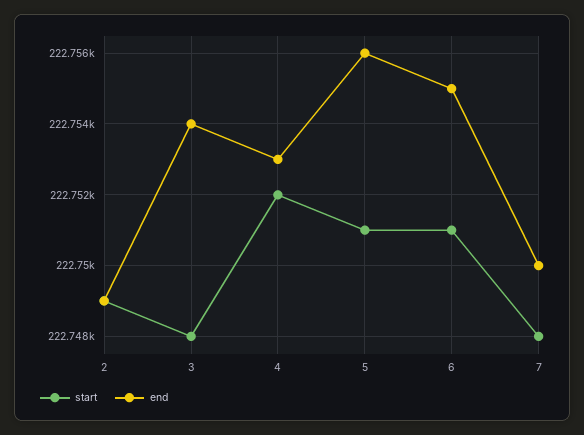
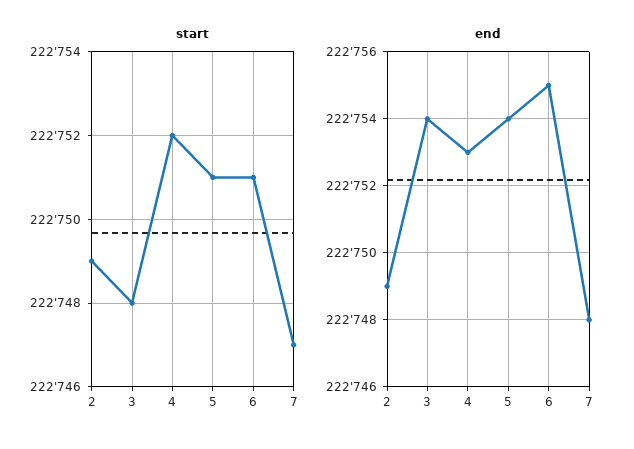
  {
    "start": {
      "2": 222749,
      "3": 222748,
      "4": 222752,
      "5": 222751,
      "6": 222751,
-     "7": 222748
+     "7": 222747
    },
    "end": {
      "2": 222749,
      "3": 222754,
      "4": 222753,
-     "5": 222756,
+     "5": 222754,
      "6": 222755,
-     "7": 222750
+     "7": 222748
    }
  }

